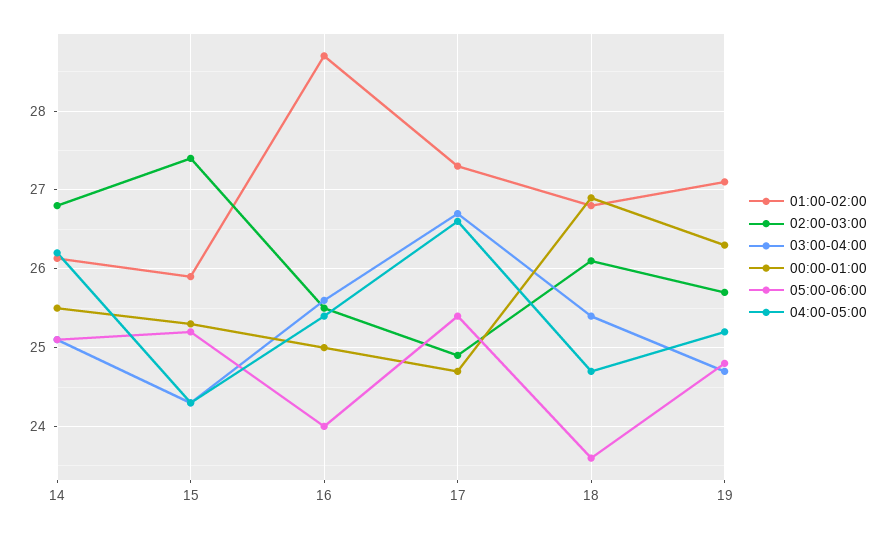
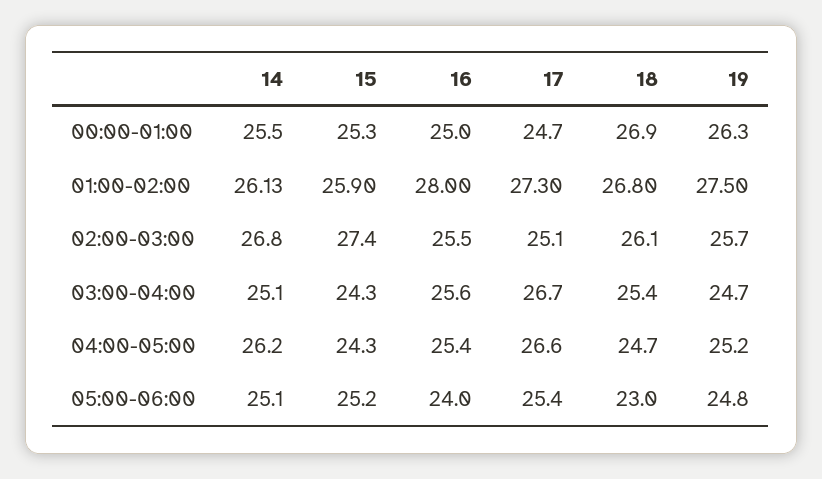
  {
    "01:00-02:00": {
      "14": 26.13,
      "15": 25.9,
-     "16": 28.7,
+     "16": 28,
      "17": 27.3,
      "18": 26.8,
-     "19": 27.1
+     "19": 27.5
    },
    "02:00-03:00": {
      "14": 26.8,
      "15": 27.4,
      "16": 25.5,
-     "17": 24.9,
+     "17": 25.1,
      "18": 26.1,
      "19": 25.7
    },
    "03:00-04:00": {
      "14": 25.1,
      "15": 24.3,
      "16": 25.6,
      "17": 26.7,
      "18": 25.4,
      "19": 24.7
    },
    "00:00-01:00": {
      "14": 25.5,
      "15": 25.3,
      "16": 25,
      "17": 24.7,
      "18": 26.9,
      "19": 26.3
    },
    "05:00-06:00": {
      "14": 25.1,
      "15": 25.2,
      "16": 24,
      "17": 25.4,
-     "18": 23.6,
+     "18": 23,
      "19": 24.8
    },
    "04:00-05:00": {
      "14": 26.2,
      "15": 24.3,
      "16": 25.4,
      "17": 26.6,
      "18": 24.7,
      "19": 25.2
    }
  }

